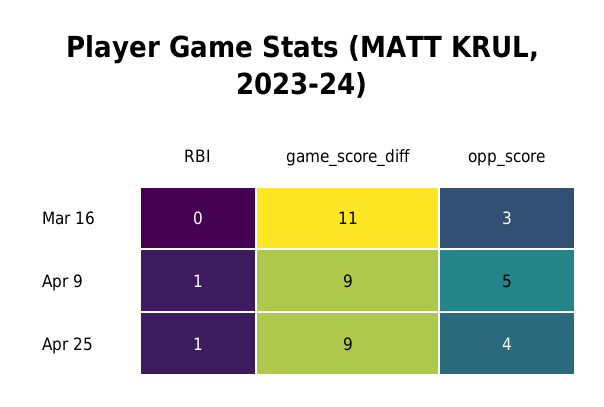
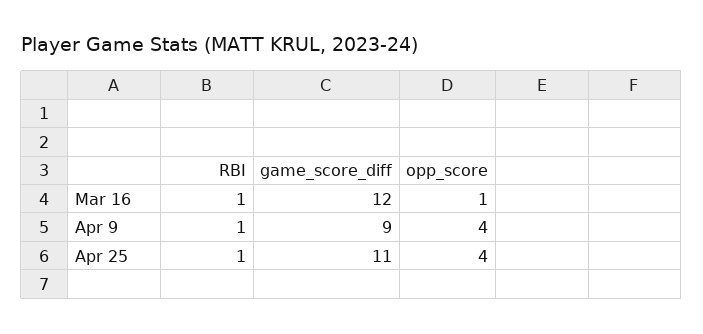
  {
    "RBI": {
-     "Mar 16": 0,
+     "Mar 16": 1,
      "Apr 9": 1,
      "Apr 25": 1
    },
    "game_score_diff": {
-     "Mar 16": 11,
+     "Mar 16": 12,
      "Apr 9": 9,
-     "Apr 25": 9
+     "Apr 25": 11
    },
    "opp_score": {
-     "Mar 16": 3,
+     "Mar 16": 1,
-     "Apr 9": 5,
+     "Apr 9": 4,
      "Apr 25": 4
    }
  }

